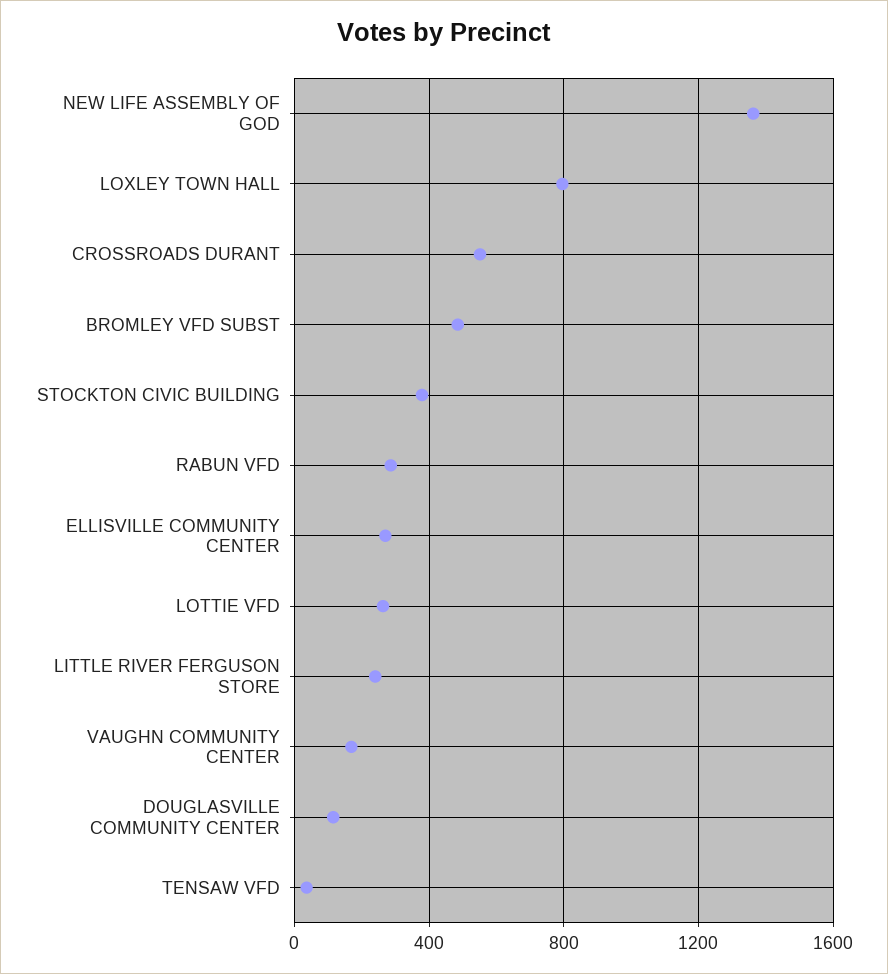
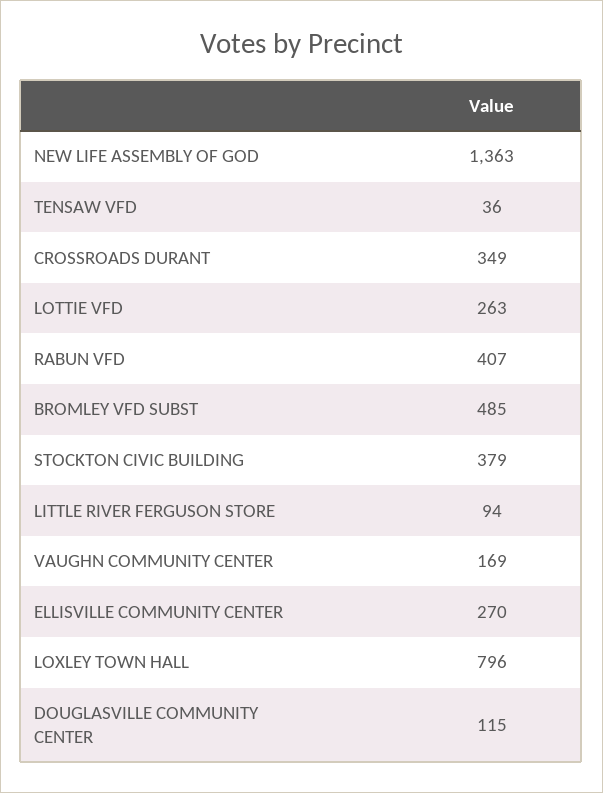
  {
    "NEW LIFE ASSEMBLY OF GOD": 1363,
    "LOXLEY TOWN HALL": 796,
-   "CROSSROADS DURANT": 550,
+   "CROSSROADS DURANT": 349,
    "BROMLEY VFD SUBST": 485,
    "STOCKTON CIVIC BUILDING": 379,
-   "RABUN VFD": 300,
+   "RABUN VFD": 407,
    "ELLISVILLE COMMUNITY CENTER": 270,
    "LOTTIE VFD": 263,
-   "LITTLE RIVER FERGUSON STORE": 250,
+   "LITTLE RIVER FERGUSON STORE": 94,
    "VAUGHN COMMUNITY CENTER": 169,
    "DOUGLASVILLE COMMUNITY CENTER": 115,
    "TENSAW VFD": 36
  }

